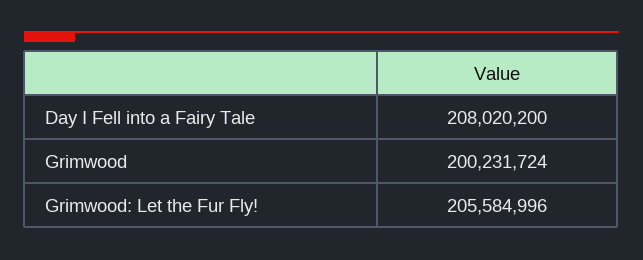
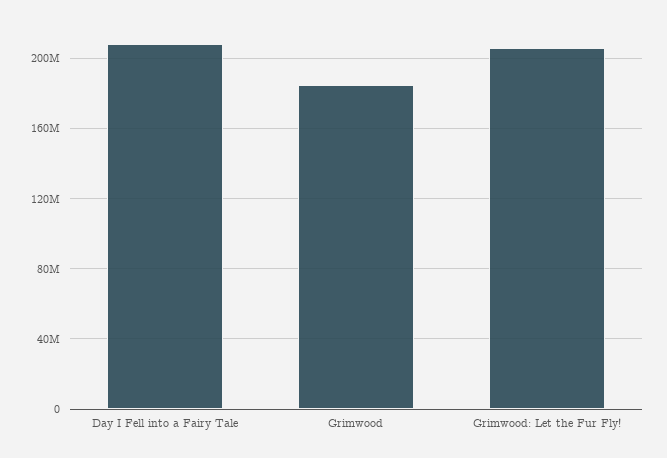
  {
    "Day I Fell into a Fairy Tale": 208020200,
-   "Grimwood": 200231724,
+   "Grimwood": 185000000,
    "Grimwood: Let the Fur Fly!": 205584996
  }

